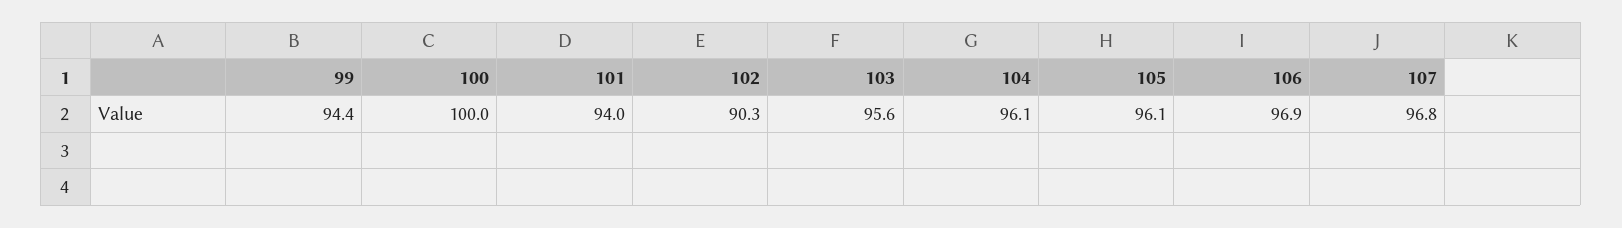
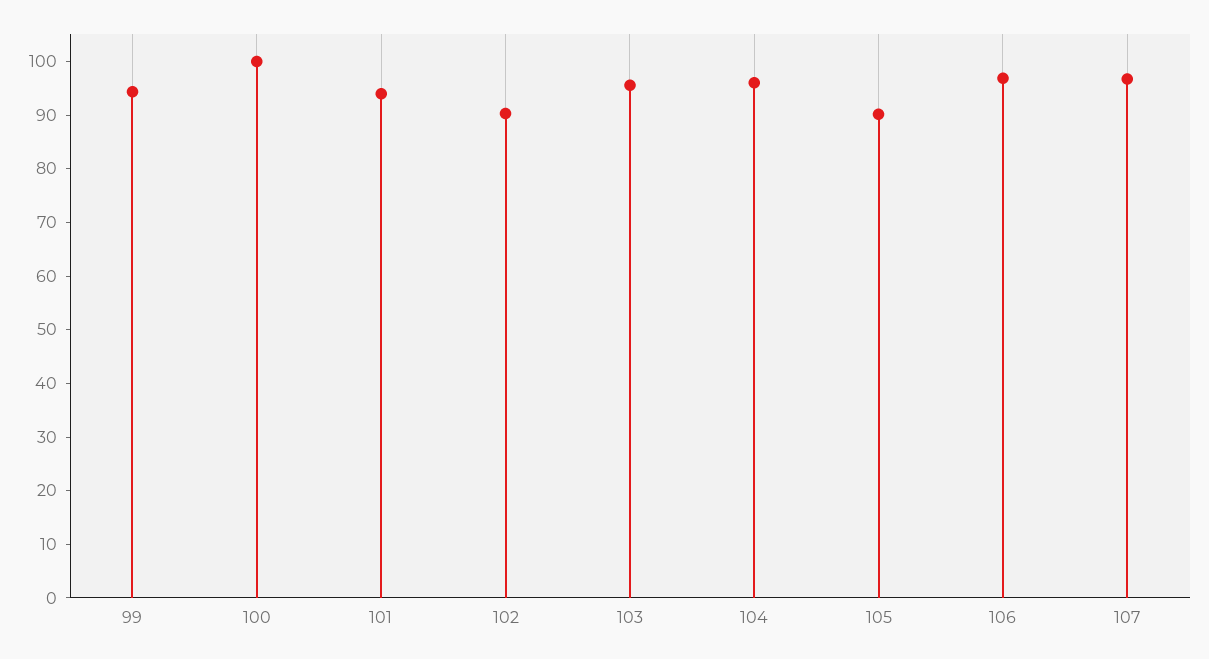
  {
    "99": 94.4,
    "100": 100,
    "101": 94,
    "102": 90.3,
    "103": 95.6,
    "104": 96.1,
-   "105": 96.1,
+   "105": 90,
    "106": 96.9,
    "107": 96.8
  }

